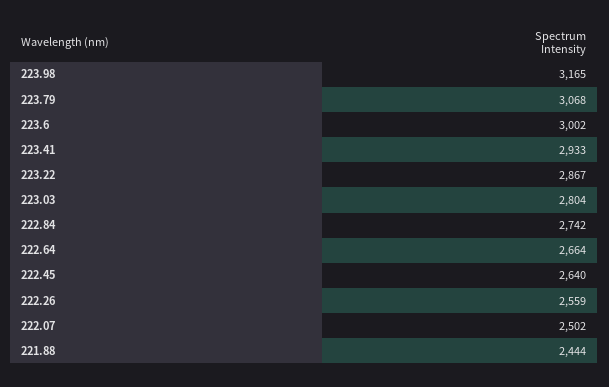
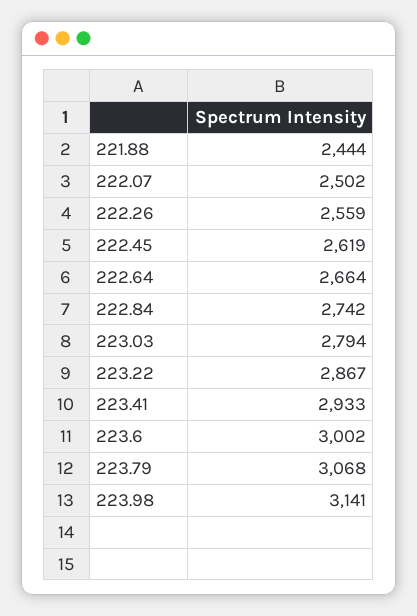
  {
-   "223.98": 3165,
+   "223.98": 3141,
    "223.79": 3068,
    "223.6": 3002,
    "223.41": 2933,
    "223.22": 2867,
-   "223.03": 2804,
+   "223.03": 2794,
    "222.84": 2742,
    "222.64": 2664,
-   "222.45": 2640,
+   "222.45": 2619,
    "222.26": 2559,
    "222.07": 2502,
    "221.88": 2444
  }

